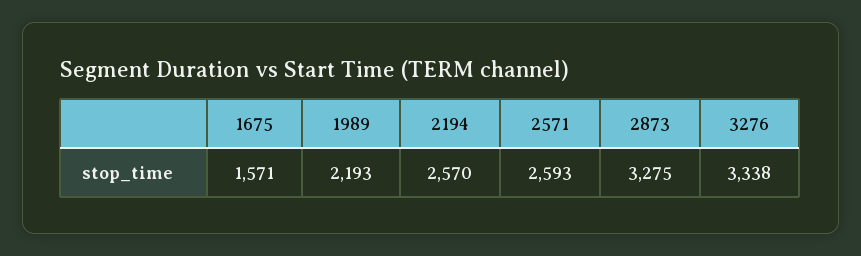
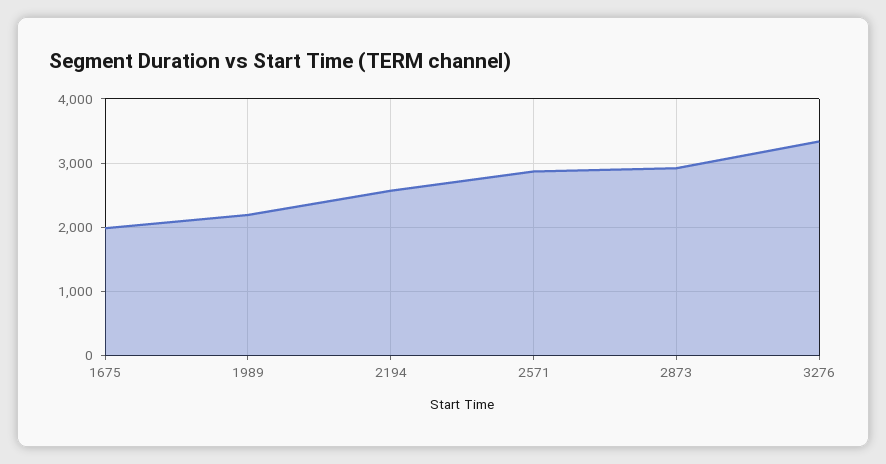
  {
-   "1675": 1571,
+   "1675": 2000,
    "1989": 2193,
    "2194": 2570,
-   "2571": 2593,
+   "2571": 2900,
-   "2873": 3275,
+   "2873": 2900,
    "3276": 3338
  }

